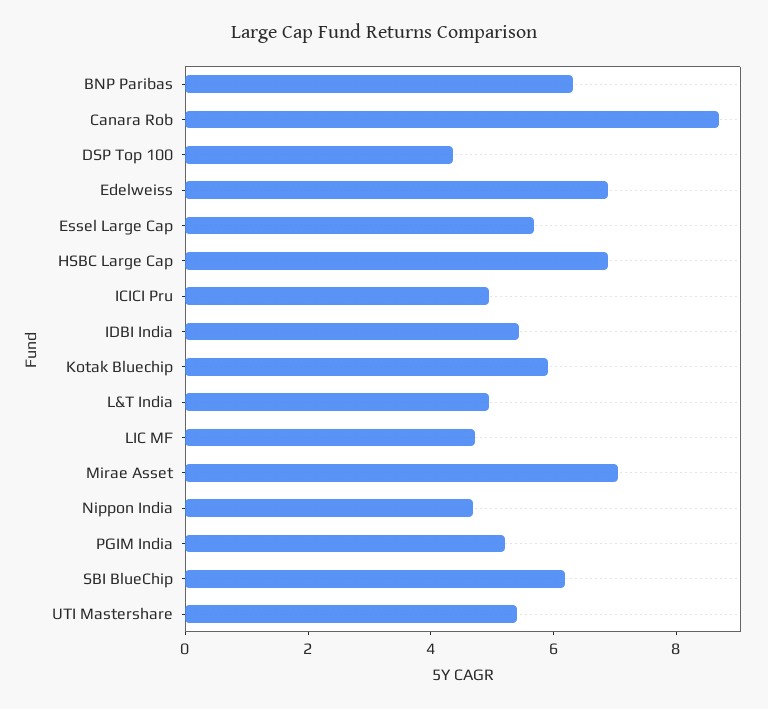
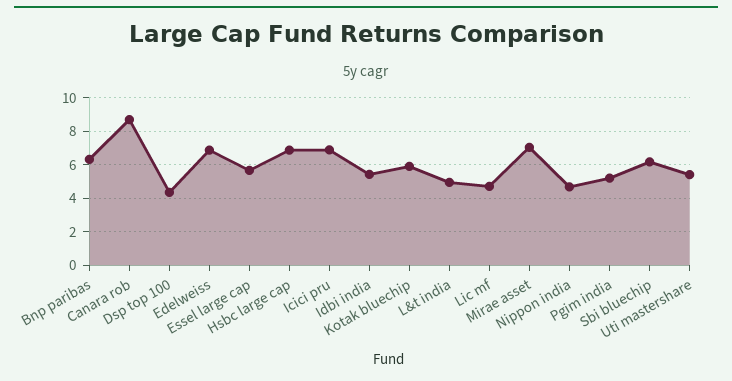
  {
    "BNP Paribas": 6.5,
    "Canara Rob": 8.5,
    "DSP Top 100": 4.5,
    "Edelweiss": 7,
    "Essel Large Cap": 5.5,
    "HSBC Large Cap": 7,
-   "ICICI Pru": 5,
+   "ICICI Pru": 7,
    "IDBI India": 5.5,
    "Kotak Bluechip": 6,
    "L&T India": 5,
    "LIC MF": 4.5,
    "Mirae Asset": 7,
    "Nippon India": 4.5,
    "PGIM India": 5,
    "SBI BlueChip": 6,
    "UTI Mastershare": 5.5
  }

